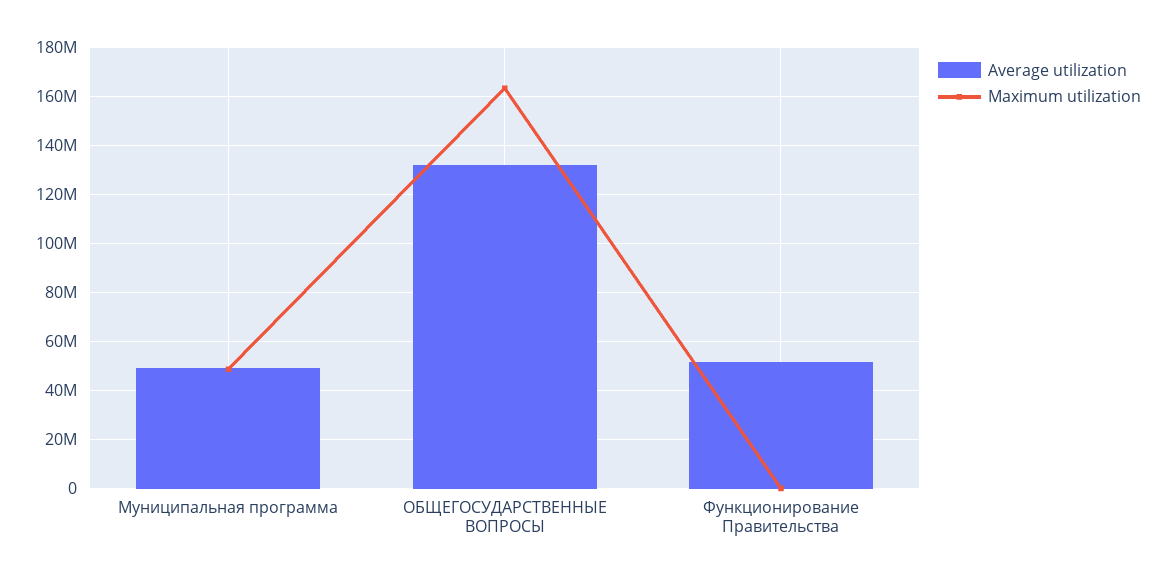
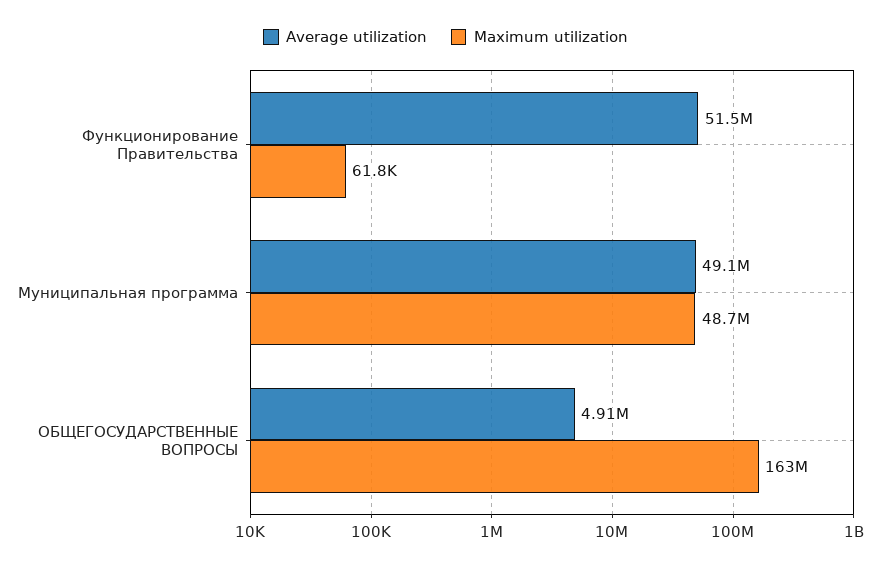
  {
    "Average utilization": {
      "Муниципальная программа": 49100000,
-     "ОБЩЕГОСУДАРСТВЕННЫЕ ВОПРОСЫ": 132500000,
+     "ОБЩЕГОСУДАРСТВЕННЫЕ ВОПРОСЫ": 4910000,
      "Функционирование Правительства": 51500000
    },
    "Maximum utilization": {
      "Муниципальная программа": 48700000,
      "ОБЩЕГОСУДАРСТВЕННЫЕ ВОПРОСЫ": 163000000,
      "Функционирование Правительства": 61800
    }
  }

